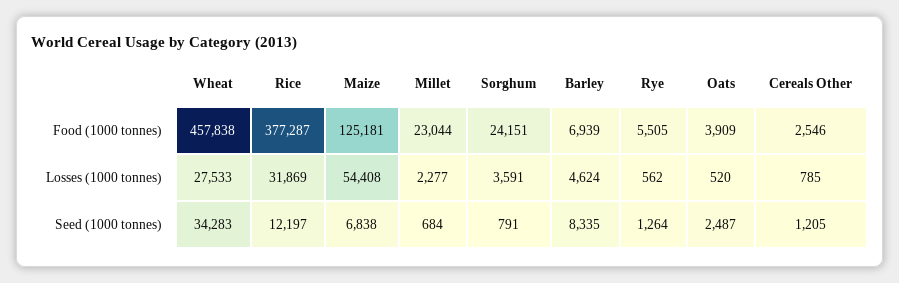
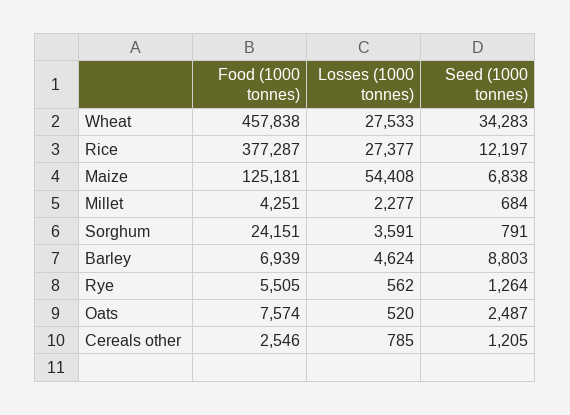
  {
    "Wheat": {
      "Food (1000 tonnes)": 457838,
      "Losses (1000 tonnes)": 27533,
      "Seed (1000 tonnes)": 34283
    },
    "Rice": {
      "Food (1000 tonnes)": 377287,
-     "Losses (1000 tonnes)": 31869,
+     "Losses (1000 tonnes)": 27377,
      "Seed (1000 tonnes)": 12197
    },
    "Maize": {
      "Food (1000 tonnes)": 125181,
      "Losses (1000 tonnes)": 54408,
      "Seed (1000 tonnes)": 6838
    },
    "Millet": {
-     "Food (1000 tonnes)": 23044,
+     "Food (1000 tonnes)": 4251,
      "Losses (1000 tonnes)": 2277,
      "Seed (1000 tonnes)": 684
    },
    "Sorghum": {
      "Food (1000 tonnes)": 24151,
      "Losses (1000 tonnes)": 3591,
      "Seed (1000 tonnes)": 791
    },
    "Barley": {
      "Food (1000 tonnes)": 6939,
      "Losses (1000 tonnes)": 4624,
-     "Seed (1000 tonnes)": 8335
+     "Seed (1000 tonnes)": 8803
    },
    "Rye": {
      "Food (1000 tonnes)": 5505,
      "Losses (1000 tonnes)": 562,
      "Seed (1000 tonnes)": 1264
    },
    "Oats": {
-     "Food (1000 tonnes)": 3909,
+     "Food (1000 tonnes)": 7574,
      "Losses (1000 tonnes)": 520,
      "Seed (1000 tonnes)": 2487
    },
    "Cereals Other": {
      "Food (1000 tonnes)": 2546,
      "Losses (1000 tonnes)": 785,
      "Seed (1000 tonnes)": 1205
    }
  }

